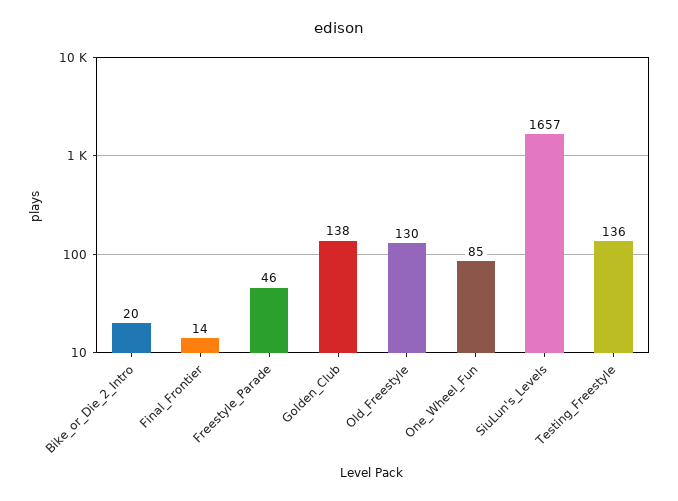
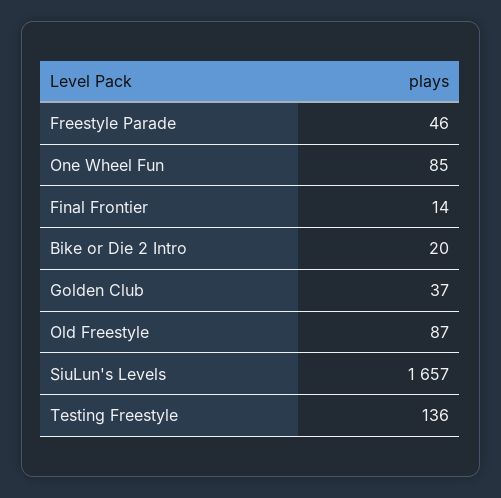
  {
    "Bike_or_Die_2_Intro": 20,
    "Final_Frontier": 14,
    "Freestyle_Parade": 46,
-   "Golden_Club": 138,
+   "Golden_Club": 37,
-   "Old_Freestyle": 130,
+   "Old_Freestyle": 87,
    "One_Wheel_Fun": 85,
    "SiuLun's_Levels": 1657,
    "Testing_Freestyle": 136
  }

